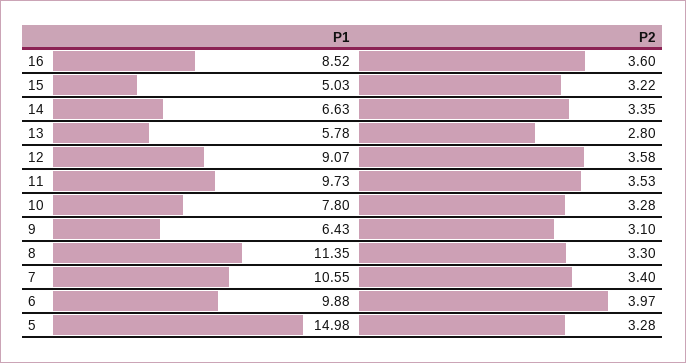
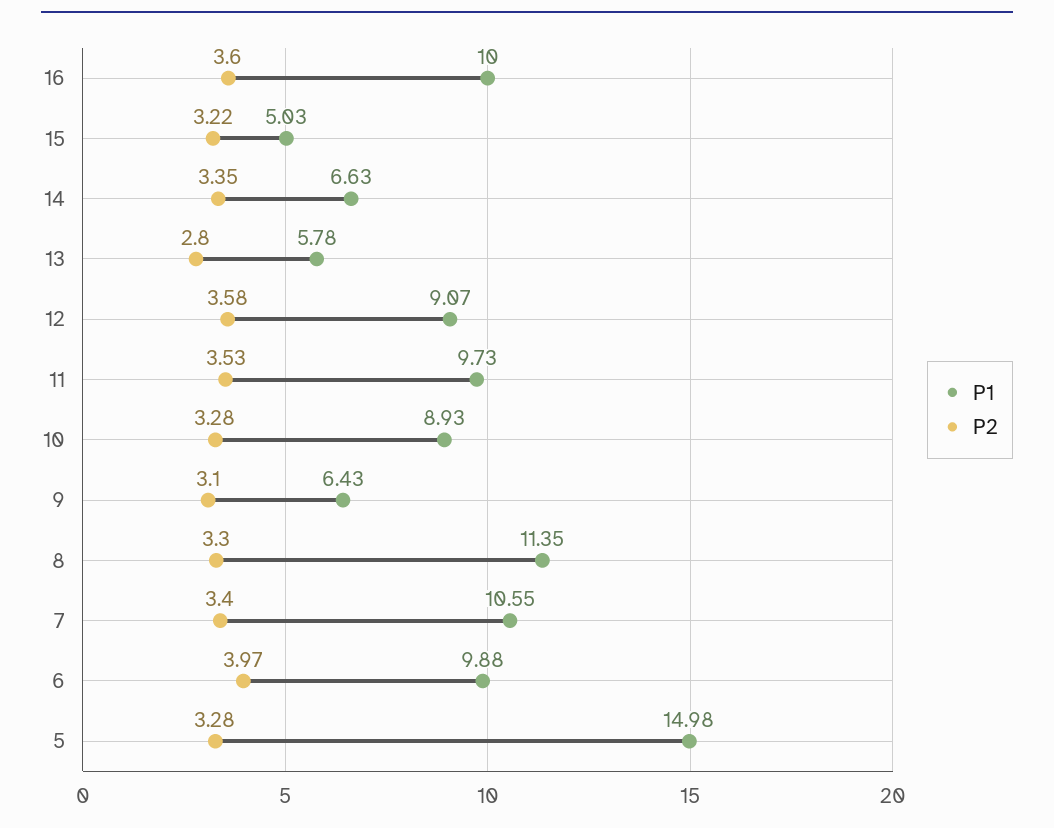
  {
    "P1": {
-     "16": 8.52,
+     "16": 10,
      "15": 5.03,
      "14": 6.63,
      "13": 5.78,
      "12": 9.07,
      "11": 9.73,
-     "10": 7.8,
+     "10": 8.93,
      "9": 6.43,
      "8": 11.35,
      "7": 10.55,
      "6": 9.88,
      "5": 14.98
    },
    "P2": {
      "16": 3.6,
      "15": 3.22,
      "14": 3.35,
      "13": 2.8,
      "12": 3.58,
      "11": 3.53,
      "10": 3.28,
      "9": 3.1,
      "8": 3.3,
      "7": 3.4,
      "6": 3.97,
      "5": 3.28
    }
  }

